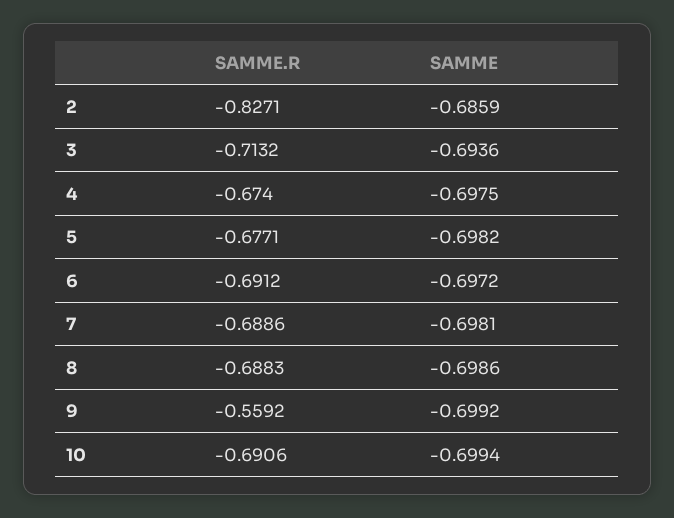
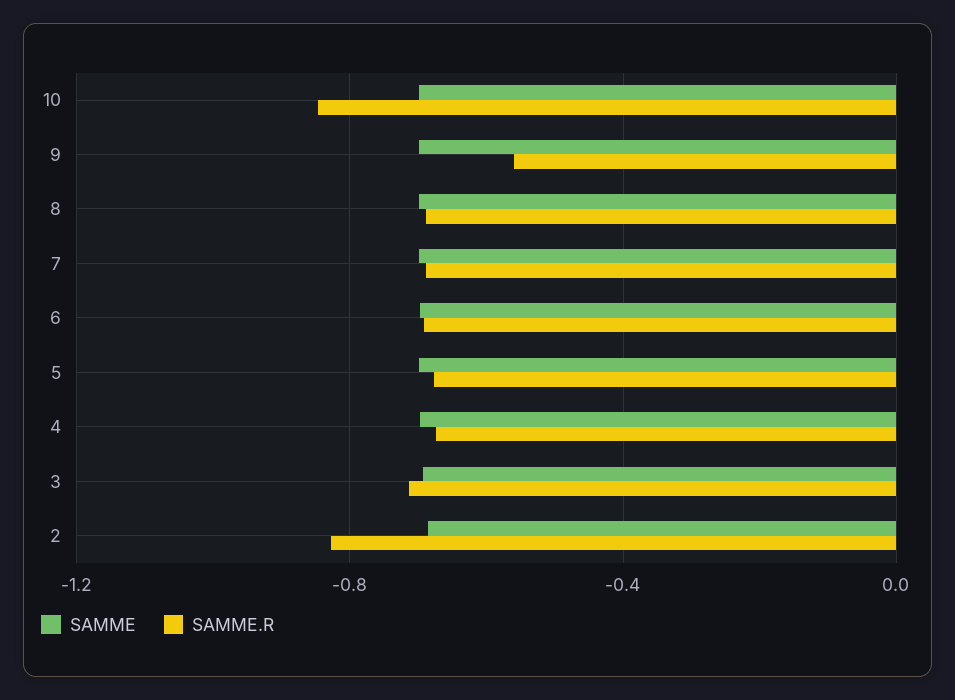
  {
    "SAMME.R": {
      "2": -0.8271,
      "3": -0.7132,
      "4": -0.674,
      "5": -0.6771,
      "6": -0.6912,
      "7": -0.6886,
      "8": -0.6883,
      "9": -0.5592,
-     "10": -0.6906
+     "10": -0.85
    },
    "SAMME": {
      "2": -0.6859,
      "3": -0.6936,
      "4": -0.6975,
      "5": -0.6982,
      "6": -0.6972,
      "7": -0.6981,
      "8": -0.6986,
      "9": -0.6992,
      "10": -0.6994
    }
  }

